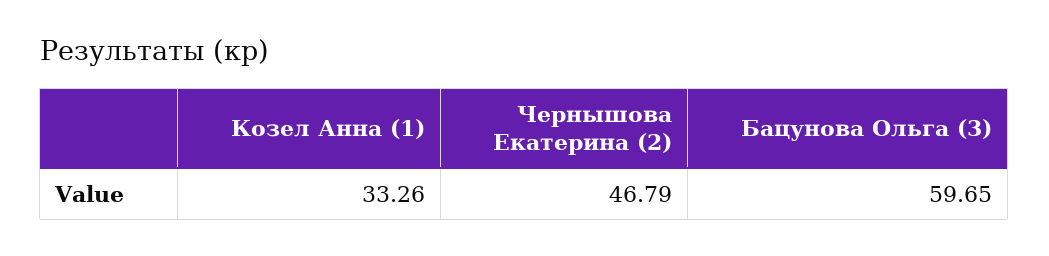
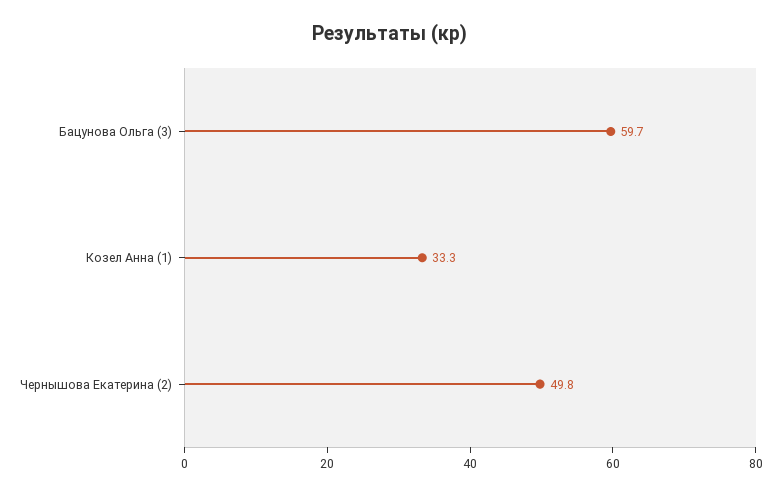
  {
    "Козел Анна (1)": 33.26,
-   "Чернышова Екатерина (2)": 46.79,
+   "Чернышова Екатерина (2)": 49.8,
    "Бацунова Ольга (3)": 59.65
  }

